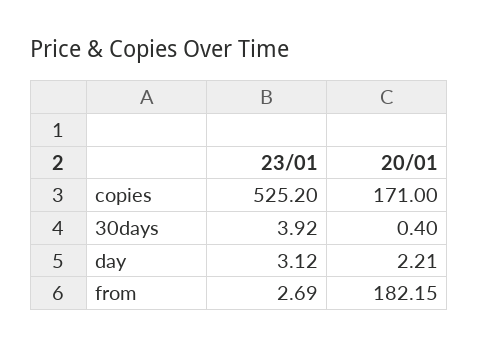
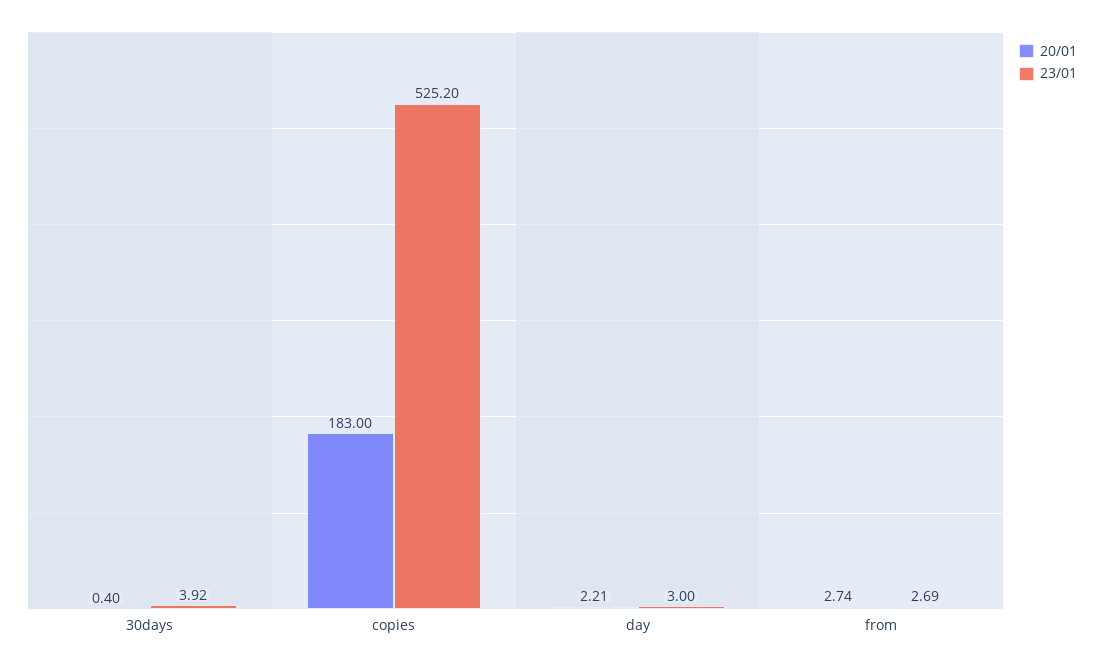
  {
    "23/01": {
      "copies": 525.2,
      "30days": 3.92,
-     "day": 3.12,
+     "day": 3,
      "from": 2.69
    },
    "20/01": {
-     "copies": 171,
+     "copies": 183,
      "30days": 0.4,
      "day": 2.21,
-     "from": 182.15
+     "from": 2.74
    }
  }

